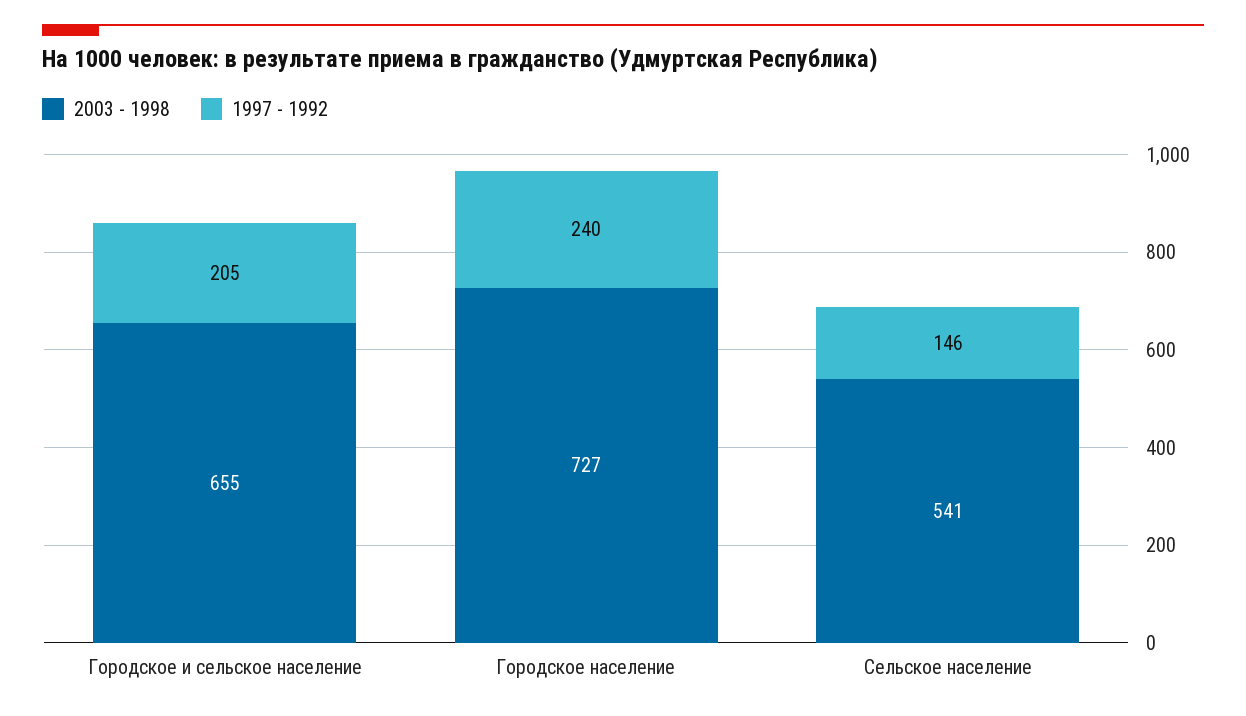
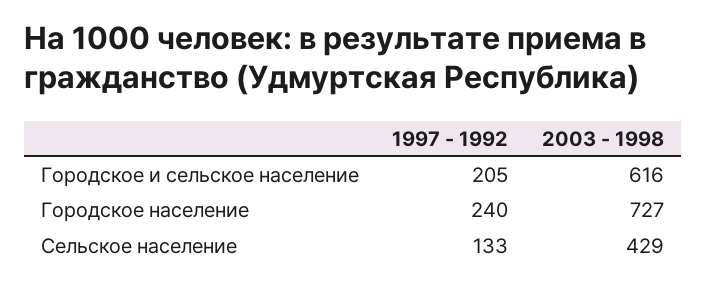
  {
    "2003 - 1998": {
-     "Городское и сельское население": 655,
+     "Городское и сельское население": 616,
      "Городское население": 727,
-     "Сельское население": 541
+     "Сельское население": 429
    },
    "1997 - 1992": {
      "Городское и сельское население": 205,
      "Городское население": 240,
-     "Сельское население": 146
+     "Сельское население": 133
    }
  }

